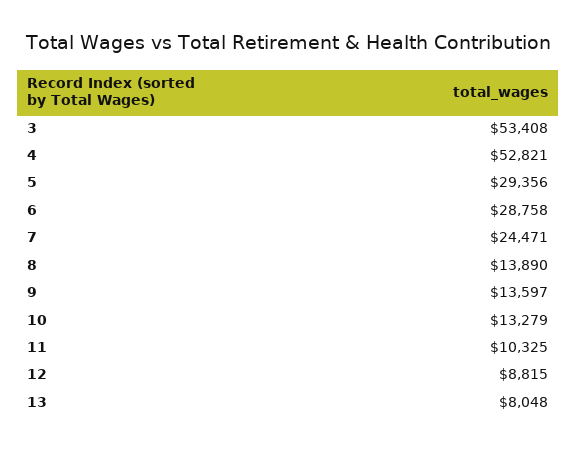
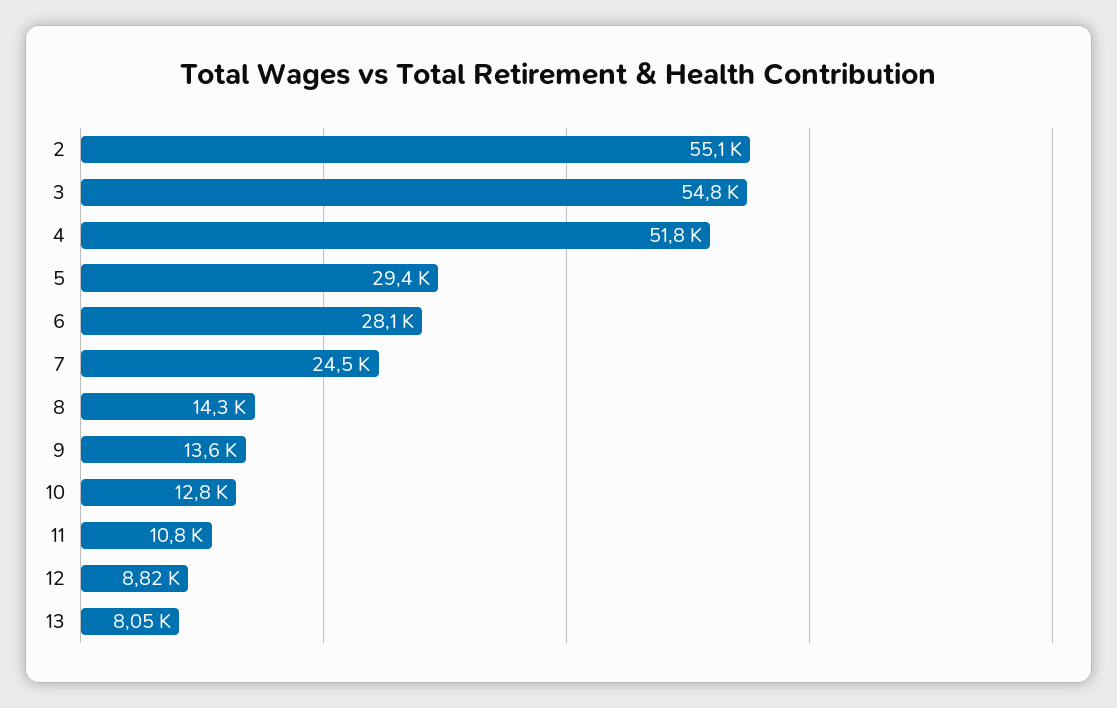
  {
-   "3": 53408,
+   "3": 54800,
-   "4": 52821,
+   "4": 51800,
    "5": 29356,
-   "6": 28758,
+   "6": 28100,
    "7": 24471,
-   "8": 13890,
+   "8": 14300,
    "9": 13597,
-   "10": 13279,
+   "10": 12800,
-   "11": 10325,
+   "11": 10800,
    "12": 8815,
-   "13": 8048
+   "13": 8048,
+   "2": 55100
  }

